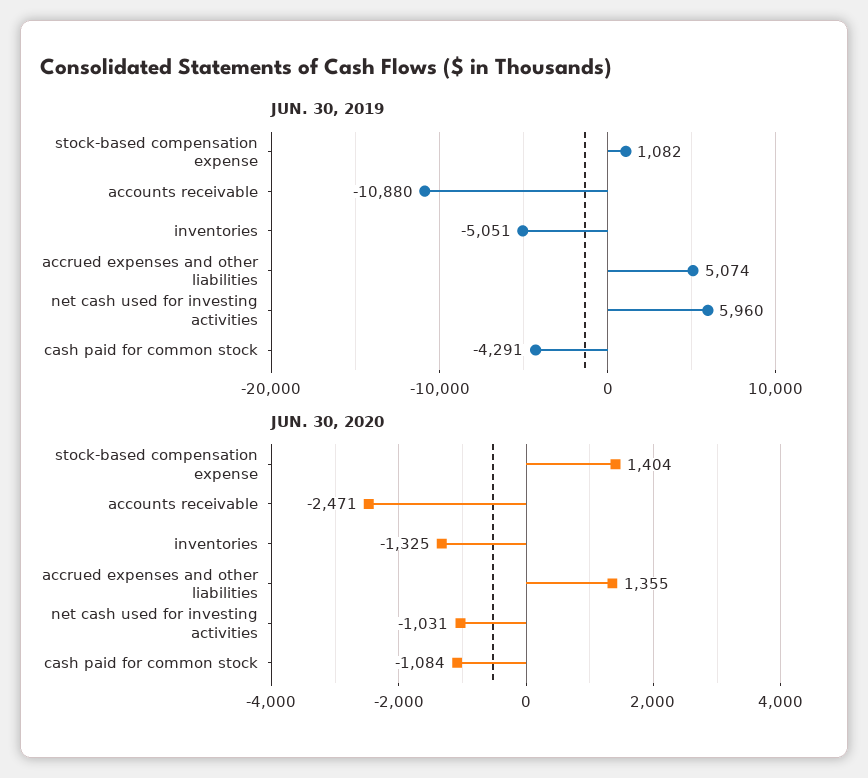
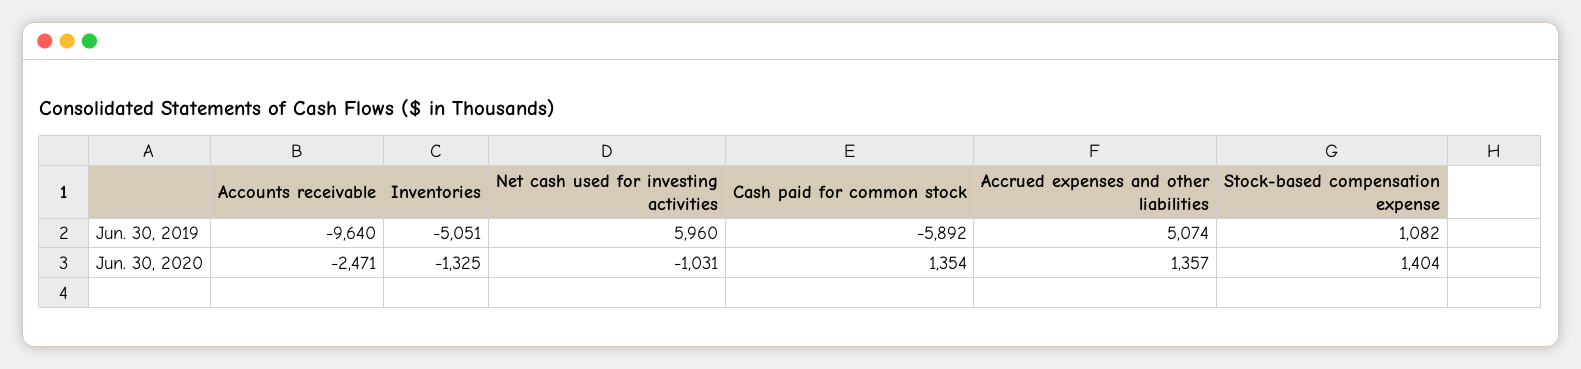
  {
    "JUN. 30, 2019": {
      "stock-based compensation expense": 1082,
-     "accounts receivable": -10880,
+     "accounts receivable": -9640,
      "inventories": -5051,
      "accrued expenses and other liabilities": 5074,
      "net cash used for investing activities": 5960,
-     "cash paid for common stock": -4291
+     "cash paid for common stock": -5892
    },
    "JUN. 30, 2020": {
      "stock-based compensation expense": 1404,
      "accounts receivable": -2471,
      "inventories": -1325,
-     "accrued expenses and other liabilities": 1355,
+     "accrued expenses and other liabilities": 1357,
      "net cash used for investing activities": -1031,
-     "cash paid for common stock": -1084
+     "cash paid for common stock": 1354
    }
  }

